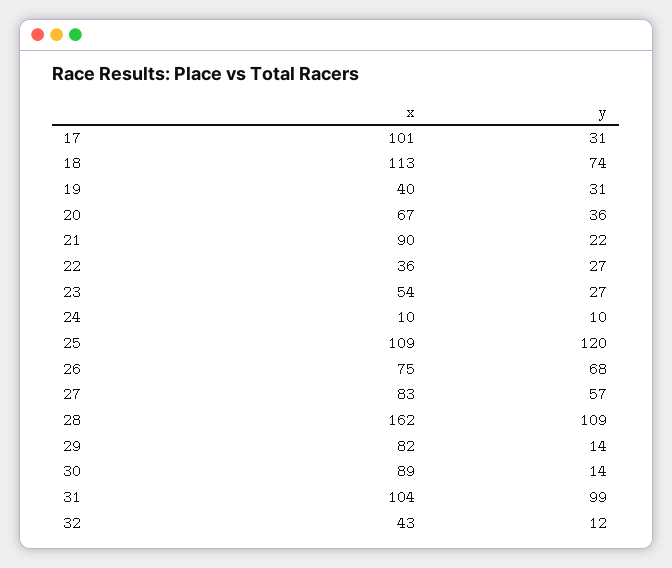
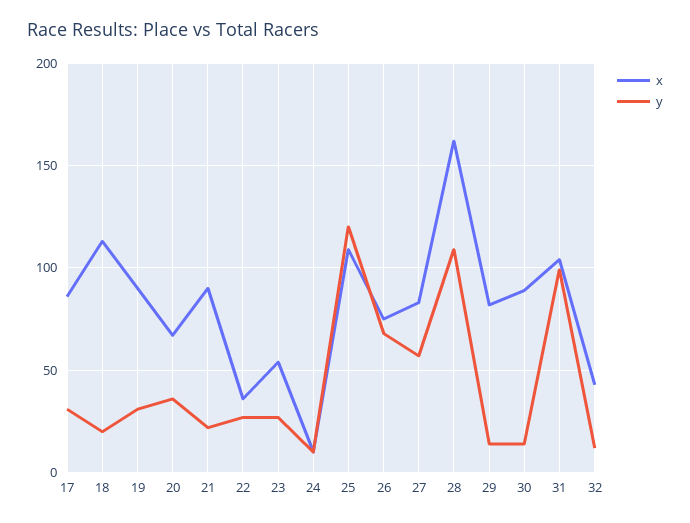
  {
    "x": {
-     "17": 101,
+     "17": 85,
      "18": 113,
-     "19": 40,
+     "19": 90,
      "20": 67,
      "21": 90,
      "22": 36,
      "23": 54,
      "24": 10,
      "25": 109,
      "26": 75,
      "27": 83,
      "28": 162,
      "29": 82,
      "30": 89,
      "31": 104,
      "32": 43
    },
    "y": {
      "17": 31,
-     "18": 74,
+     "18": 20,
      "19": 31,
      "20": 36,
      "21": 22,
      "22": 27,
      "23": 27,
      "24": 10,
      "25": 120,
      "26": 68,
      "27": 57,
      "28": 109,
      "29": 14,
      "30": 14,
      "31": 99,
      "32": 12
    }
  }

